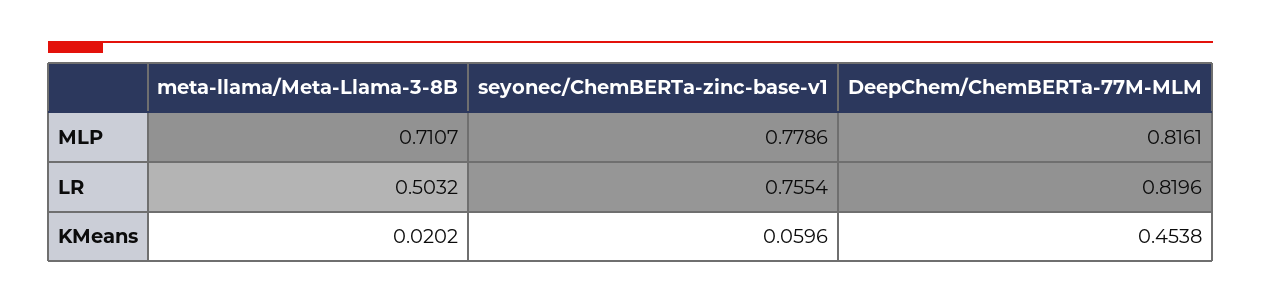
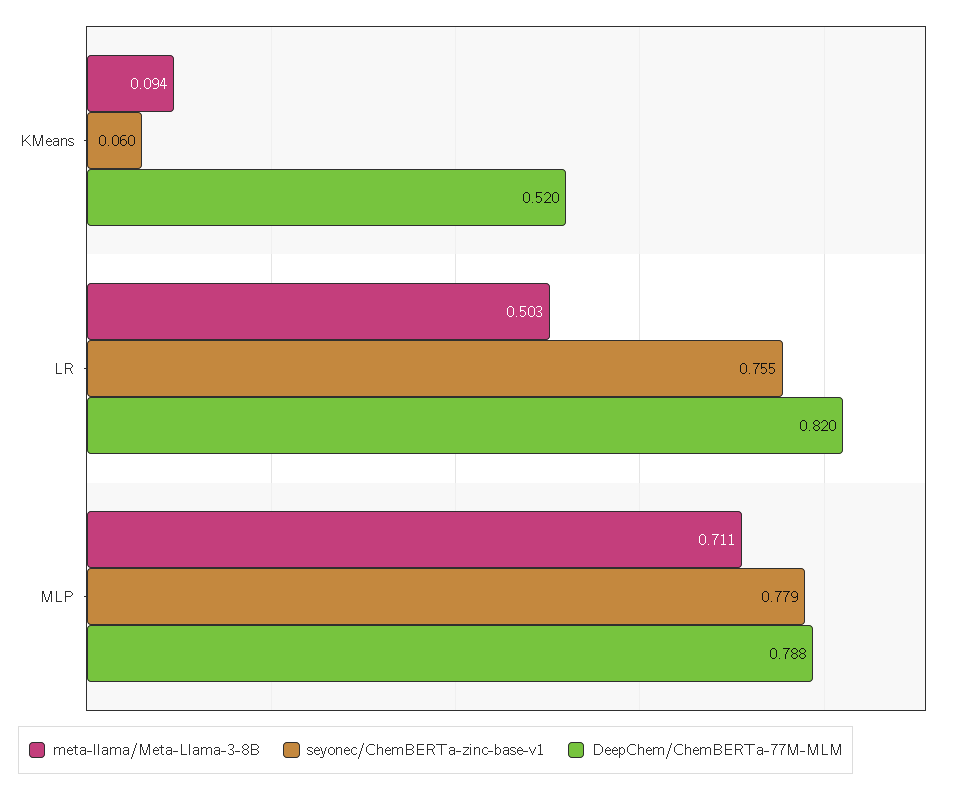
  {
    "meta-llama/Meta-Llama-3-8B": {
      "MLP": 0.7107,
      "LR": 0.5032,
-     "KMeans": 0.0202
+     "KMeans": 0.094
    },
    "seyonec/ChemBERTa-zinc-base-v1": {
      "MLP": 0.7786,
      "LR": 0.7554,
      "KMeans": 0.0596
    },
    "DeepChem/ChemBERTa-77M-MLM": {
-     "MLP": 0.8161,
+     "MLP": 0.788,
      "LR": 0.8196,
-     "KMeans": 0.4538
+     "KMeans": 0.52
    }
  }

